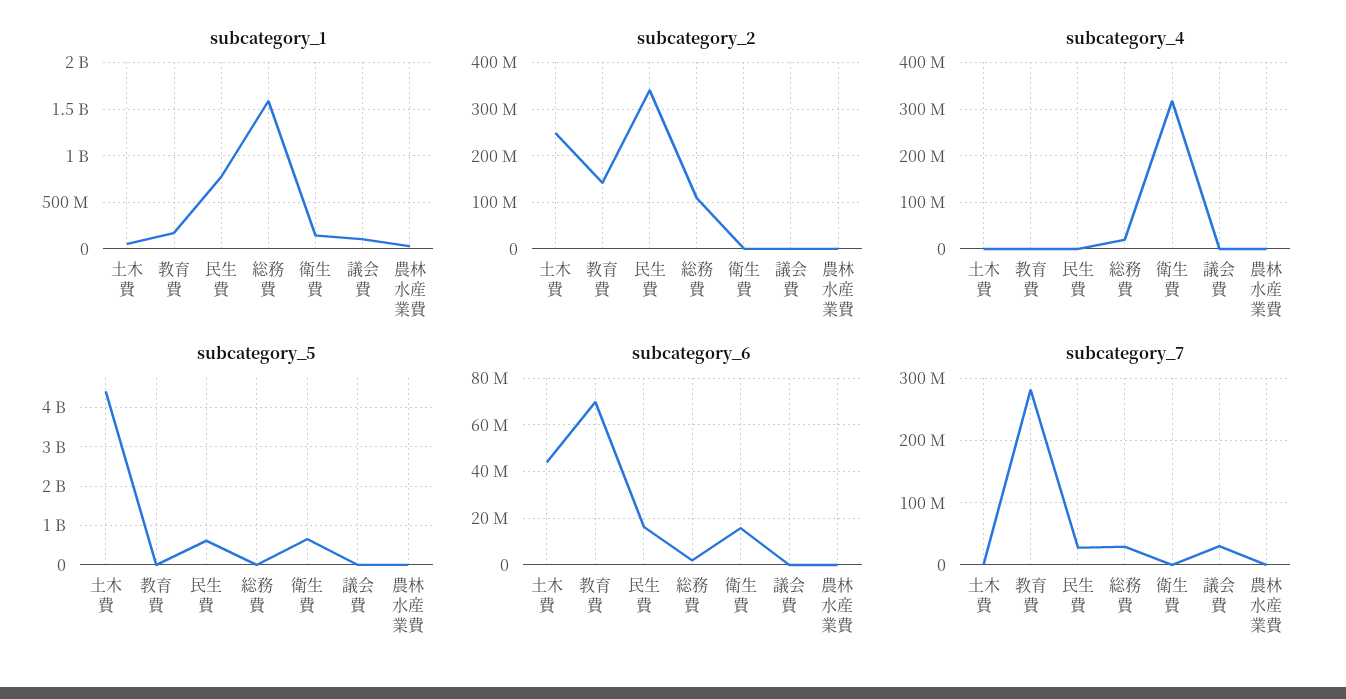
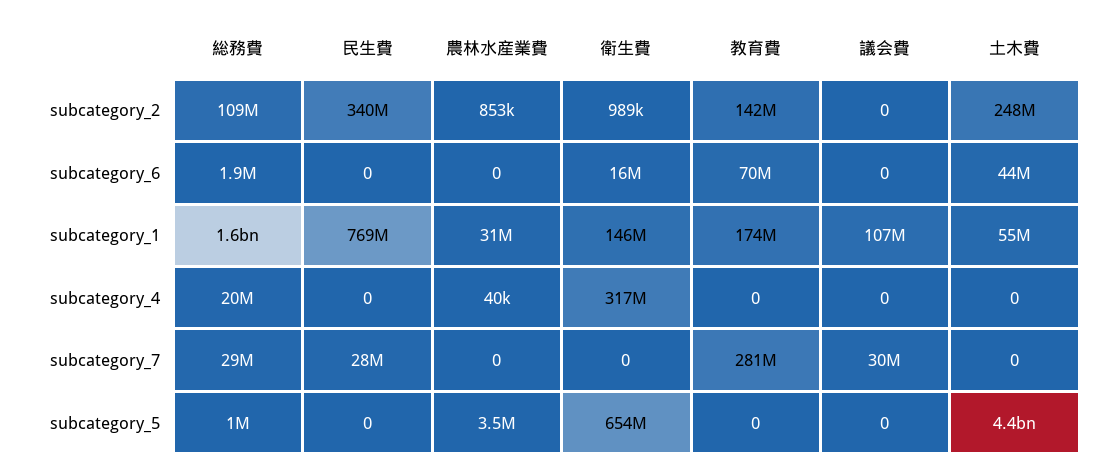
  {
    "subcategory_1": {
      "土木費": 55000000,
      "教育費": 174000000,
      "民生費": 769000000,
      "総務費": 1600000000,
      "衛生費": 146000000,
      "議会費": 107000000,
      "農林水産業費": 31000000
    },
    "subcategory_2": {
      "土木費": 248000000,
      "教育費": 142000000,
      "民生費": 340000000,
      "総務費": 109000000,
      "衛生費": 989000,
      "議会費": 0,
      "農林水産業費": 853000
    },
    "subcategory_4": {
      "土木費": 0,
      "教育費": 0,
      "民生費": 0,
      "総務費": 20000000,
      "衛生費": 317000000,
      "議会費": 0,
      "農林水産業費": 40000
    },
    "subcategory_5": {
      "土木費": 4400000000,
      "教育費": 0,
-     "民生費": 600000000,
+     "民生費": 0,
      "総務費": 1000000,
      "衛生費": 654000000,
      "議会費": 0,
      "農林水産業費": 3500000
    },
    "subcategory_6": {
      "土木費": 44000000,
      "教育費": 70000000,
-     "民生費": 15000000,
+     "民生費": 0,
      "総務費": 1900000,
      "衛生費": 16000000,
      "議会費": 0,
      "農林水産業費": 0
    },
    "subcategory_7": {
      "土木費": 0,
      "教育費": 281000000,
      "民生費": 28000000,
      "総務費": 29000000,
      "衛生費": 0,
      "議会費": 30000000,
      "農林水産業費": 0
    }
  }

